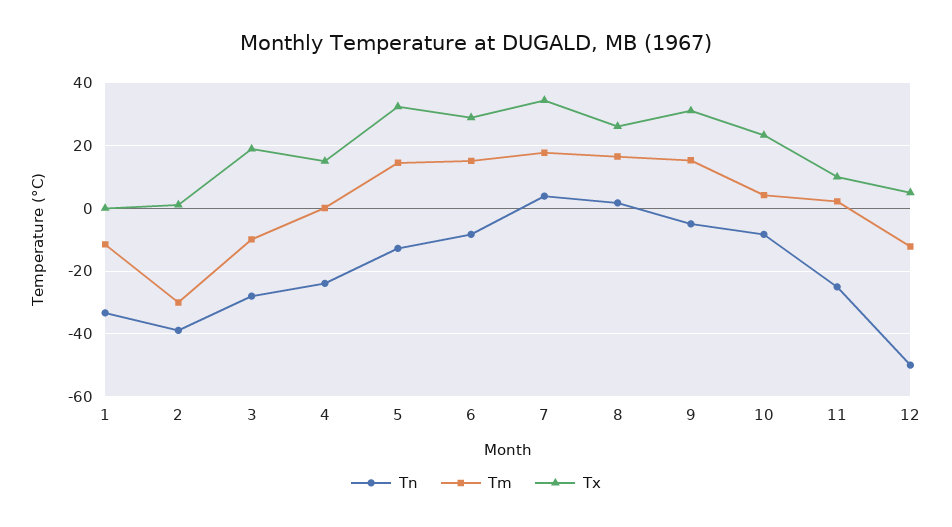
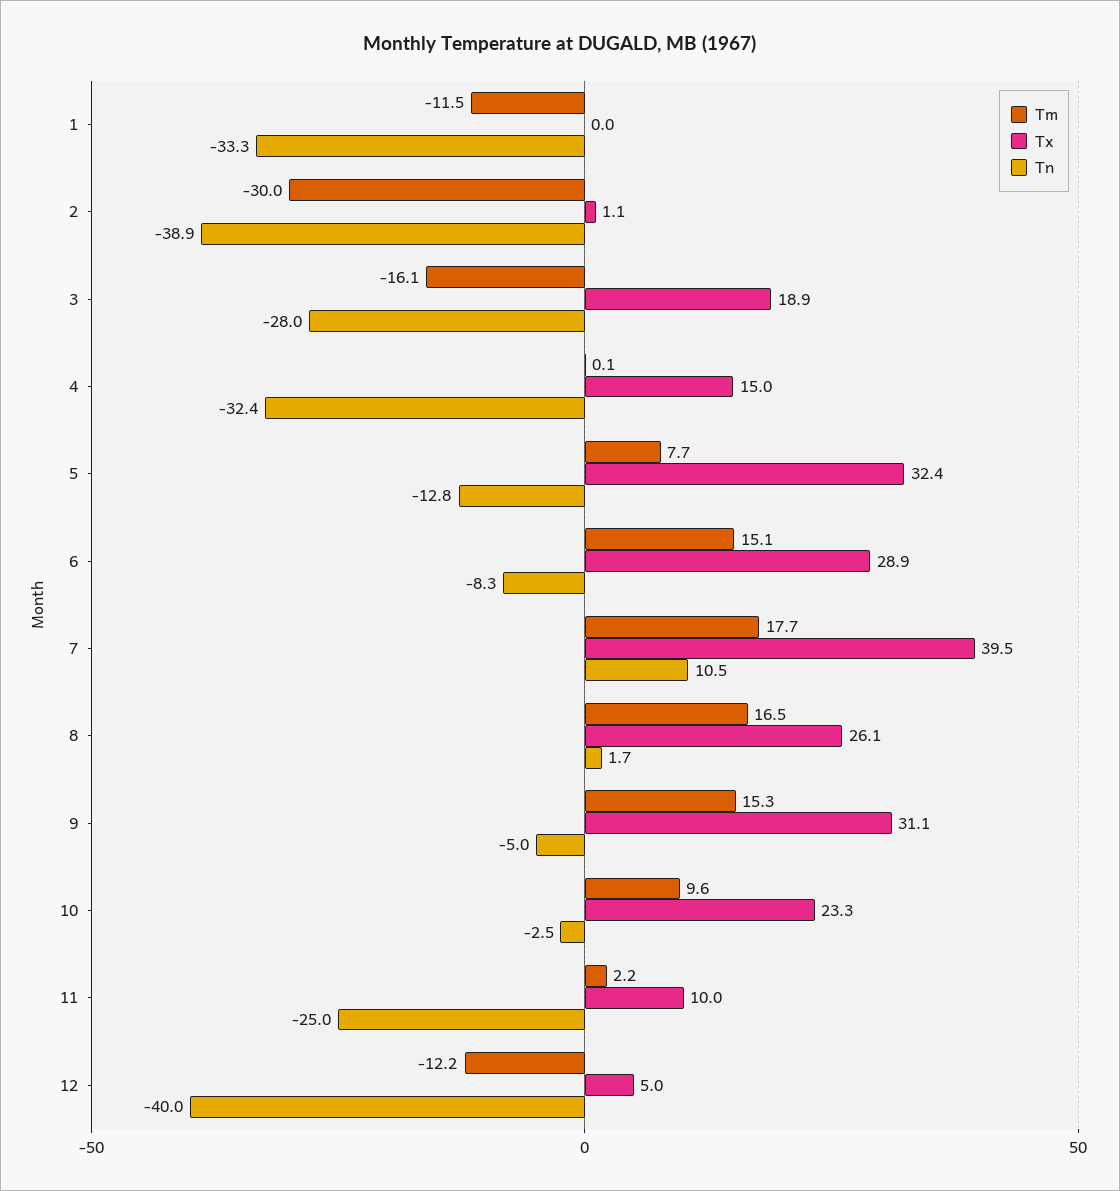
  {
    "Tn": {
      "1": -33.3,
      "2": -38.9,
      "3": -28,
-     "4": -24,
+     "4": -32.4,
      "5": -12.8,
      "6": -8.3,
-     "7": 4,
+     "7": 10.5,
      "8": 1.7,
      "9": -5,
-     "10": -8,
+     "10": -2.5,
      "11": -25,
-     "12": -50
+     "12": -40
    },
    "Tm": {
      "1": -11.5,
      "2": -30,
-     "3": -10,
+     "3": -16.1,
      "4": 0.1,
-     "5": 14,
+     "5": 7.7,
      "6": 15.1,
      "7": 17.7,
      "8": 16.5,
      "9": 15.3,
-     "10": 4,
+     "10": 9.6,
      "11": 2.2,
      "12": -12.2
    },
    "Tx": {
      "1": 0,
      "2": 1.1,
      "3": 18.9,
      "4": 15,
      "5": 32.4,
      "6": 28.9,
-     "7": 34,
+     "7": 39.5,
      "8": 26.1,
      "9": 31.1,
      "10": 23.3,
      "11": 10,
      "12": 5
    }
  }

